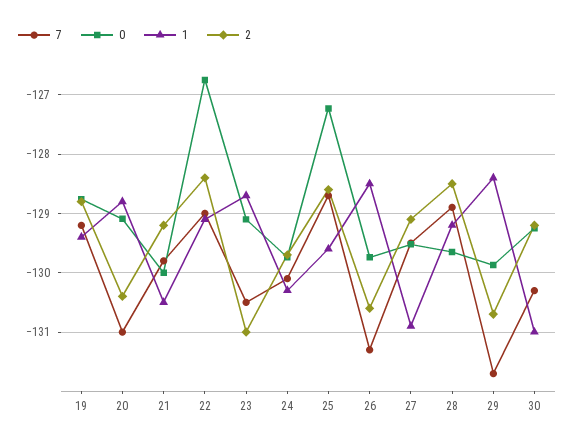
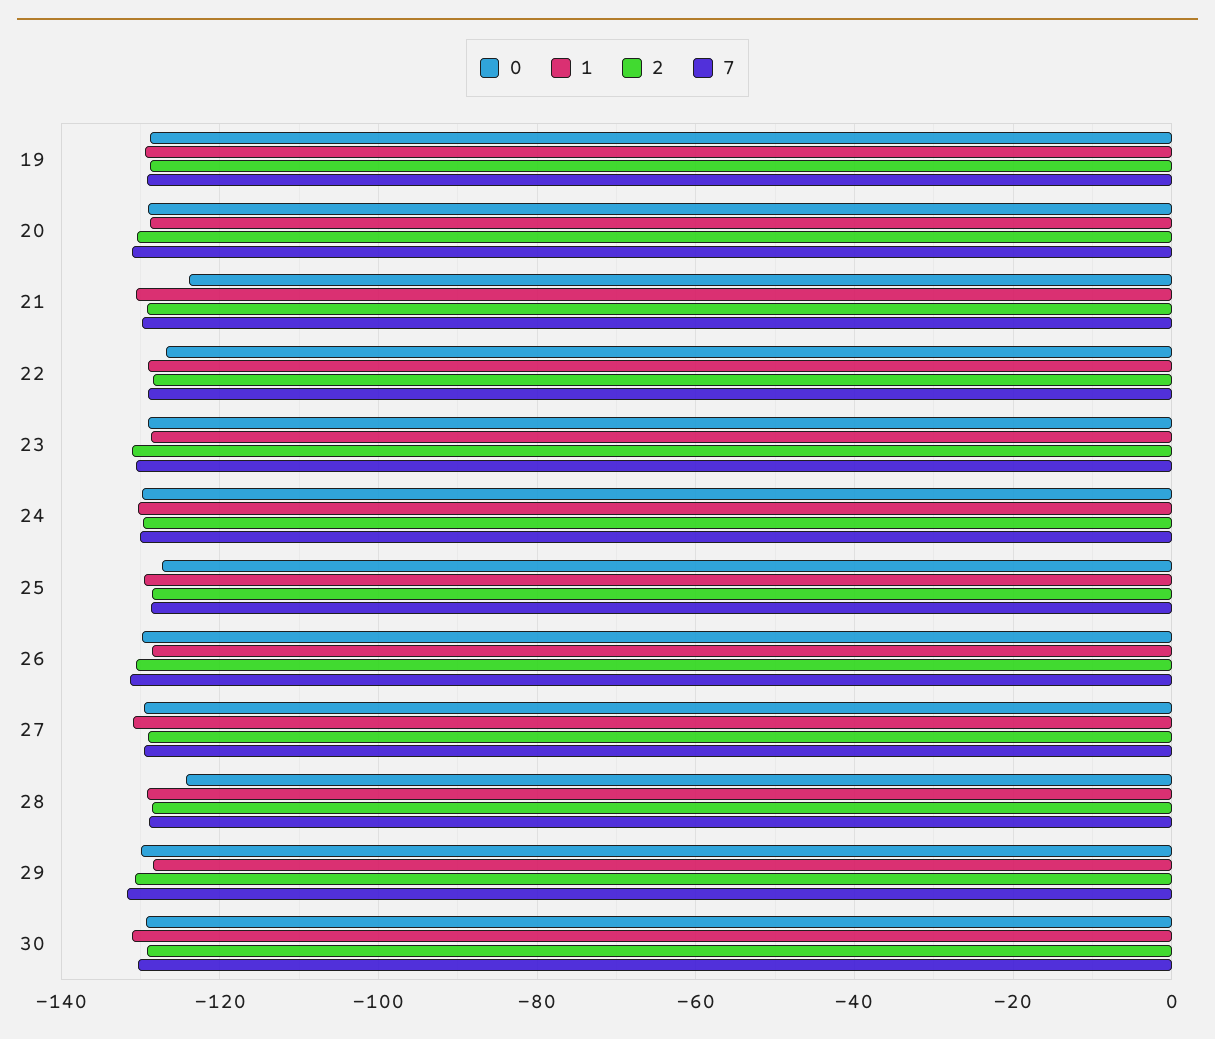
  {
    "7": {
      "19": -129.2,
      "20": -131,
      "21": -129.8,
      "22": -129,
      "23": -130.6,
      "24": -130.2,
      "25": -128.8,
      "26": -131.4,
      "27": -129.6,
      "28": -129,
      "29": -131.8,
      "30": -130.4
    },
    "0": {
      "19": -128.8,
      "20": -129,
-     "21": -130,
+     "21": -124,
      "22": -126.8,
      "23": -129.2,
      "24": -129.8,
      "25": -127.2,
      "26": -129.8,
      "27": -129.6,
-     "28": -129.6,
+     "28": -124,
      "29": -129.8,
      "30": -129.2
    },
    "1": {
      "19": -129.4,
      "20": -128.8,
      "21": -130.6,
      "22": -129.2,
      "23": -128.8,
      "24": -130.4,
      "25": -129.6,
      "26": -128.6,
      "27": -131,
      "28": -129.2,
      "29": -128.4,
      "30": -131
    },
    "2": {
      "19": -128.8,
      "20": -130.4,
      "21": -129.2,
      "22": -128.4,
      "23": -131,
      "24": -129.8,
      "25": -128.6,
      "26": -130.6,
      "27": -129.2,
      "28": -128.6,
      "29": -130.8,
      "30": -129.2
    }
  }

